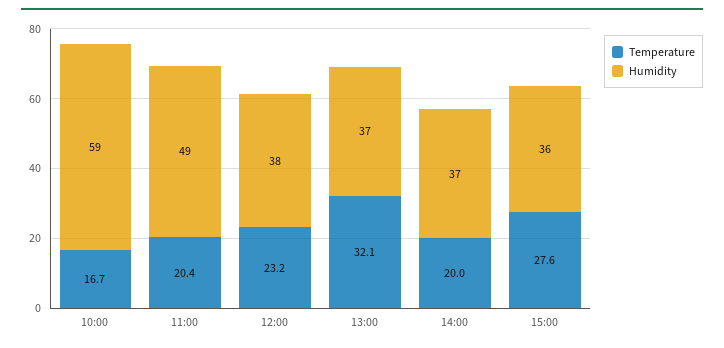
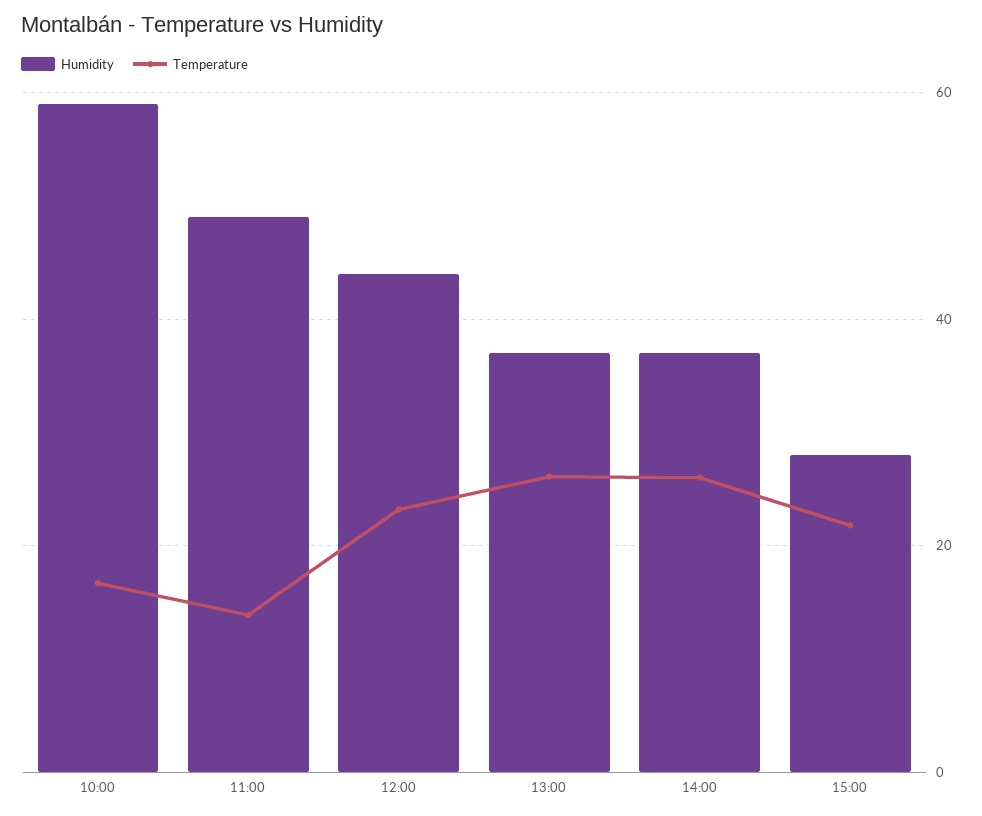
  {
    "Temperature": {
      "10:00": 16.7,
-     "11:00": 20.4,
+     "11:00": 14,
      "12:00": 23.2,
-     "13:00": 32.1,
+     "13:00": 26,
-     "14:00": 20,
+     "14:00": 26,
-     "15:00": 27.6
+     "15:00": 22
    },
    "Humidity": {
      "10:00": 59,
      "11:00": 49,
-     "12:00": 38,
+     "12:00": 44,
      "13:00": 37,
      "14:00": 37,
-     "15:00": 36
+     "15:00": 28
    }
  }

